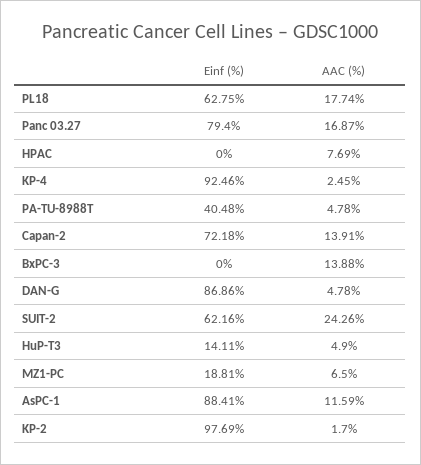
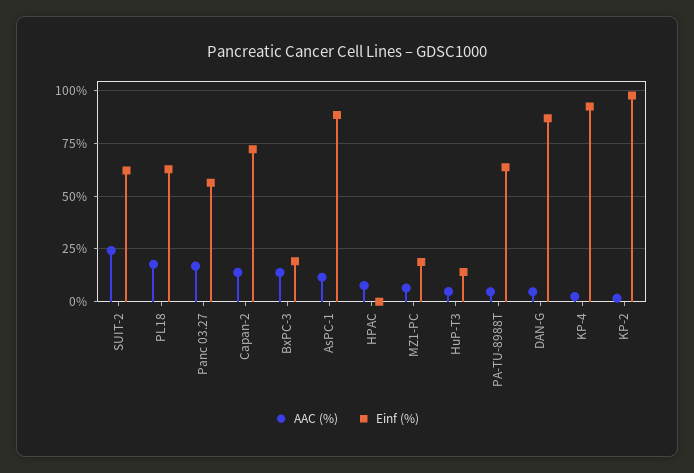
  {
    "Einf (%)": {
      "PL18": 62.75,
-     "Panc 03.27": 79.4,
+     "Panc 03.27": 55,
      "HPAC": 0,
      "KP-4": 92.46,
-     "PA-TU-8988T": 40.48,
+     "PA-TU-8988T": 65,
      "Capan-2": 72.18,
-     "BxPC-3": 0,
+     "BxPC-3": 20,
      "DAN-G": 86.86,
      "SUIT-2": 62.16,
      "HuP-T3": 14.11,
      "MZ1-PC": 18.81,
      "AsPC-1": 88.41,
      "KP-2": 97.69
    },
    "AAC (%)": {
      "PL18": 17.74,
      "Panc 03.27": 16.87,
      "HPAC": 7.69,
      "KP-4": 2.45,
      "PA-TU-8988T": 4.78,
      "Capan-2": 13.91,
      "BxPC-3": 13.88,
      "DAN-G": 4.78,
      "SUIT-2": 24.26,
      "HuP-T3": 4.9,
      "MZ1-PC": 6.5,
      "AsPC-1": 11.59,
      "KP-2": 1.7
    }
  }

